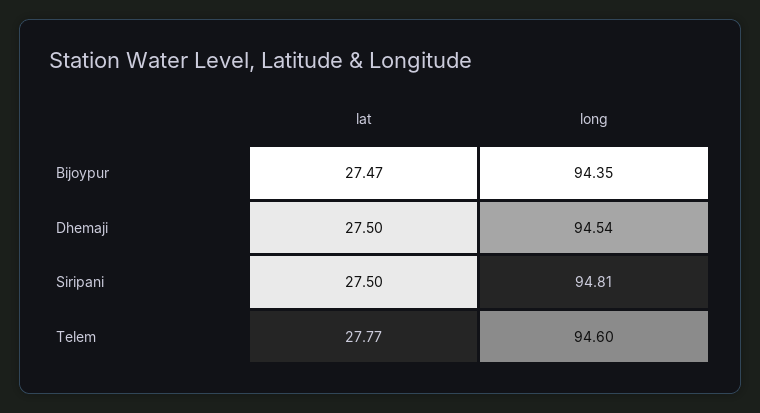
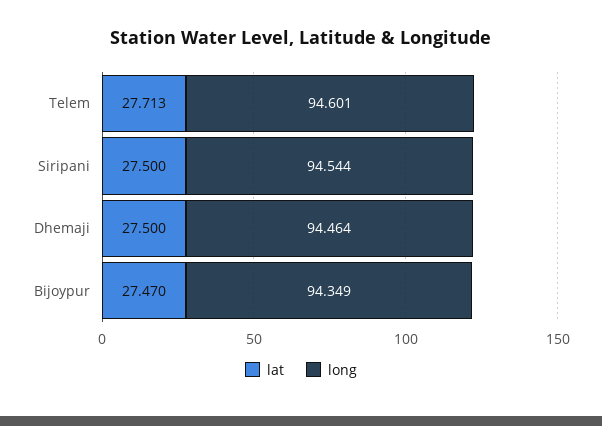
  {
    "lat": {
      "Bijoypur": 27.47,
      "Dhemaji": 27.5,
      "Siripani": 27.5,
-     "Telem": 27.77
+     "Telem": 27.713
    },
    "long": {
      "Bijoypur": 94.349,
-     "Dhemaji": 94.54,
+     "Dhemaji": 94.464,
-     "Siripani": 94.81,
+     "Siripani": 94.544,
      "Telem": 94.601
    }
  }

